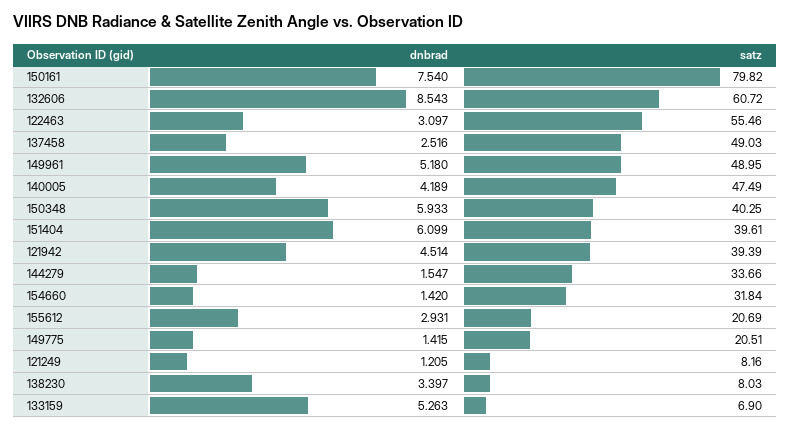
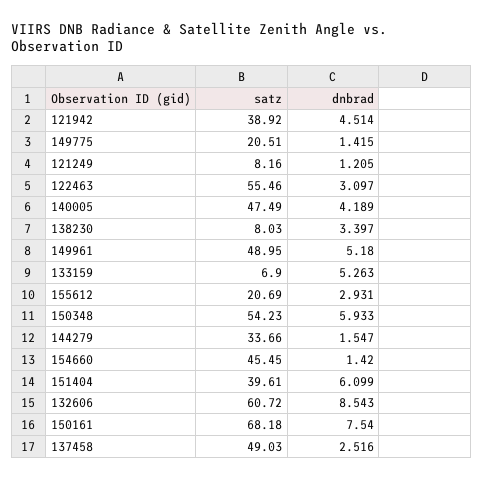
  {
    "dnbrad": {
      "150161": 7.54,
      "132606": 8.543,
      "122463": 3.097,
      "137458": 2.516,
      "149961": 5.18,
      "140005": 4.189,
      "150348": 5.933,
      "151404": 6.099,
      "121942": 4.514,
      "144279": 1.547,
      "154660": 1.42,
      "155612": 2.931,
      "149775": 1.415,
      "121249": 1.205,
      "138230": 3.397,
      "133159": 5.263
    },
    "satz": {
-     "150161": 79.82,
+     "150161": 68.18,
      "132606": 60.72,
      "122463": 55.46,
      "137458": 49.03,
      "149961": 48.95,
      "140005": 47.49,
-     "150348": 40.25,
+     "150348": 54.23,
      "151404": 39.61,
-     "121942": 39.39,
+     "121942": 38.92,
      "144279": 33.66,
-     "154660": 31.84,
+     "154660": 45.45,
      "155612": 20.69,
      "149775": 20.51,
      "121249": 8.16,
      "138230": 8.03,
      "133159": 6.9
    }
  }

